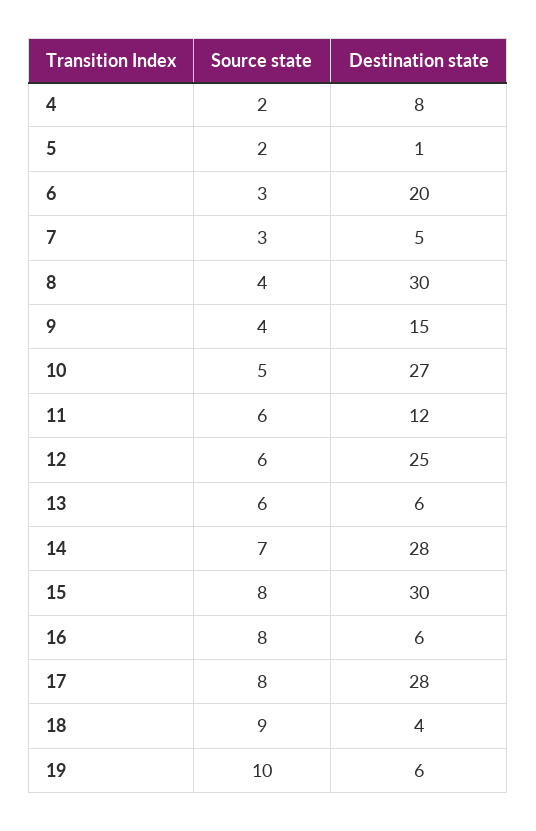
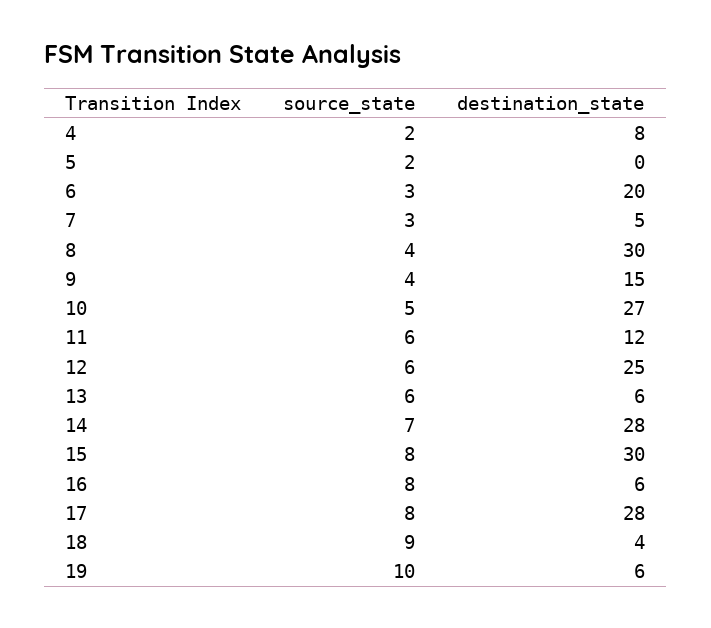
  {
    "Source state": {
      "4": 2,
      "5": 2,
      "6": 3,
      "7": 3,
      "8": 4,
      "9": 4,
      "10": 5,
      "11": 6,
      "12": 6,
      "13": 6,
      "14": 7,
      "15": 8,
      "16": 8,
      "17": 8,
      "18": 9,
      "19": 10
    },
    "Destination state": {
      "4": 8,
-     "5": 1,
+     "5": 0,
      "6": 20,
      "7": 5,
      "8": 30,
      "9": 15,
      "10": 27,
      "11": 12,
      "12": 25,
      "13": 6,
      "14": 28,
      "15": 30,
      "16": 6,
      "17": 28,
      "18": 4,
      "19": 6
    }
  }

